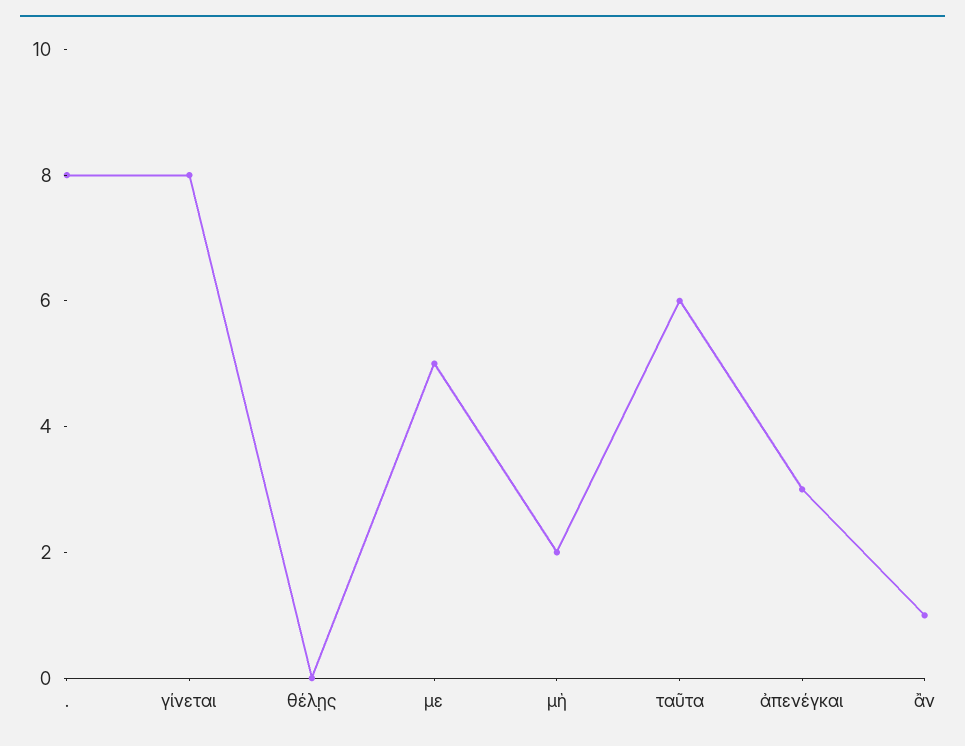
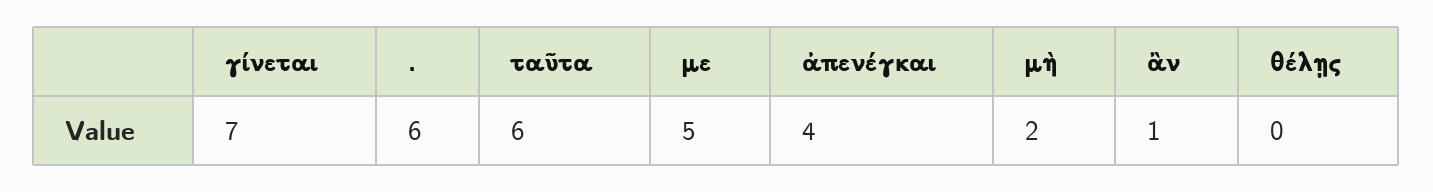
  {
-   ".": 8,
+   ".": 6,
-   "γίνεται": 8,
+   "γίνεται": 7,
    "θέλῃς": 0,
    "με": 5,
    "μὴ": 2,
    "ταῦτα": 6,
-   "ἀπενέγκαι": 3,
+   "ἀπενέγκαι": 4,
    "ἂν": 1
  }

